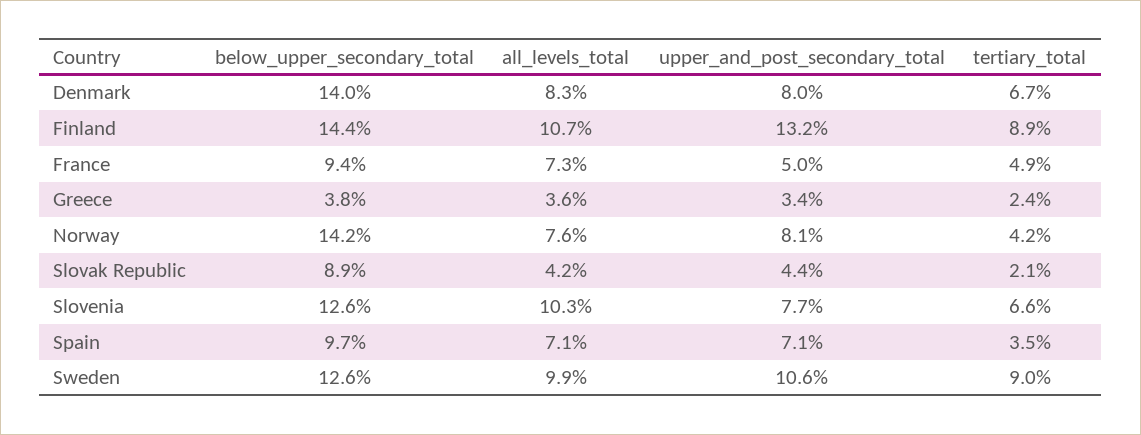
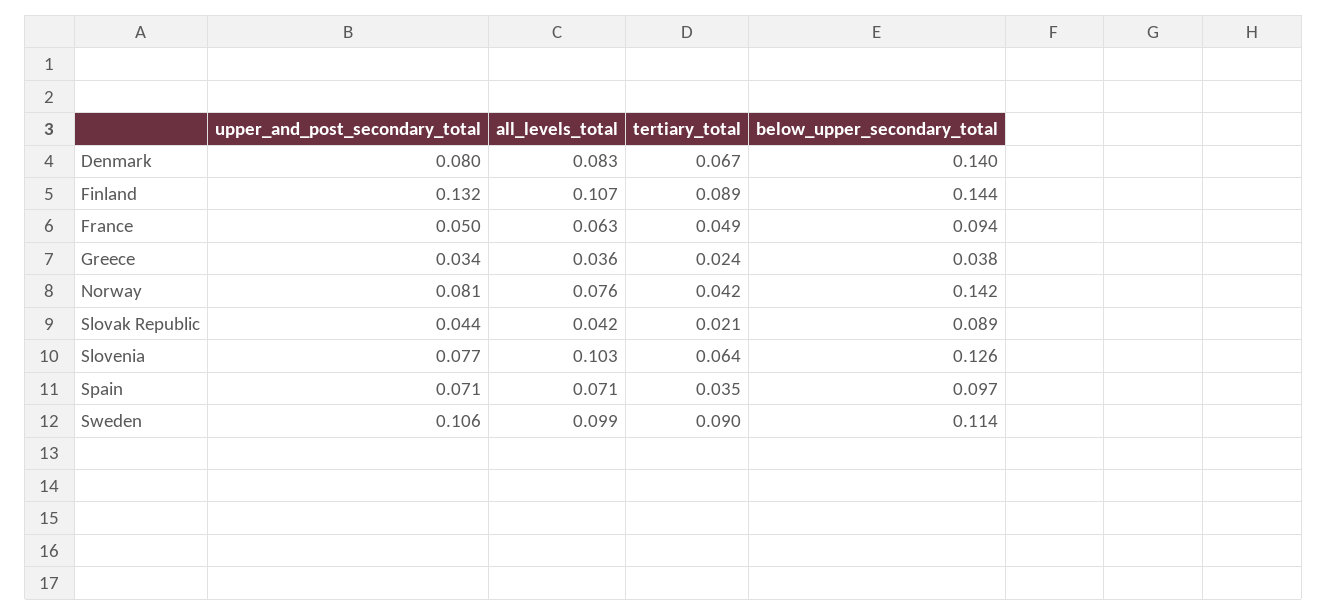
  {
    "below_upper_secondary_total": {
      "Denmark": 0.14,
      "Finland": 0.144,
      "France": 0.094,
      "Greece": 0.038,
      "Norway": 0.142,
      "Slovak Republic": 0.089,
      "Slovenia": 0.126,
      "Spain": 0.097,
-     "Sweden": 0.126
+     "Sweden": 0.114
    },
    "all_levels_total": {
      "Denmark": 0.083,
      "Finland": 0.107,
-     "France": 0.073,
+     "France": 0.063,
      "Greece": 0.036,
      "Norway": 0.076,
      "Slovak Republic": 0.042,
      "Slovenia": 0.103,
      "Spain": 0.071,
      "Sweden": 0.099
    },
    "upper_and_post_secondary_total": {
      "Denmark": 0.08,
      "Finland": 0.132,
      "France": 0.05,
      "Greece": 0.034,
      "Norway": 0.081,
      "Slovak Republic": 0.044,
      "Slovenia": 0.077,
      "Spain": 0.071,
      "Sweden": 0.106
    },
    "tertiary_total": {
      "Denmark": 0.067,
      "Finland": 0.089,
      "France": 0.049,
      "Greece": 0.024,
      "Norway": 0.042,
      "Slovak Republic": 0.021,
-     "Slovenia": 0.066,
+     "Slovenia": 0.064,
      "Spain": 0.035,
      "Sweden": 0.09
    }
  }

